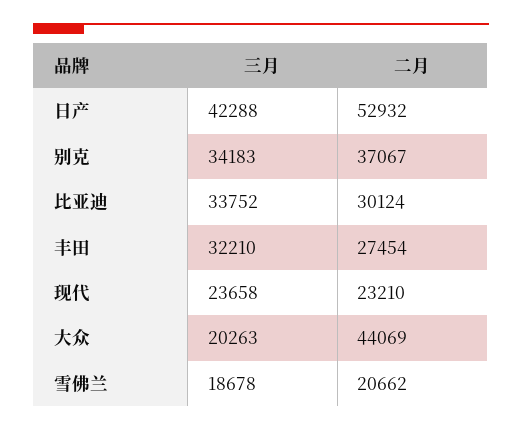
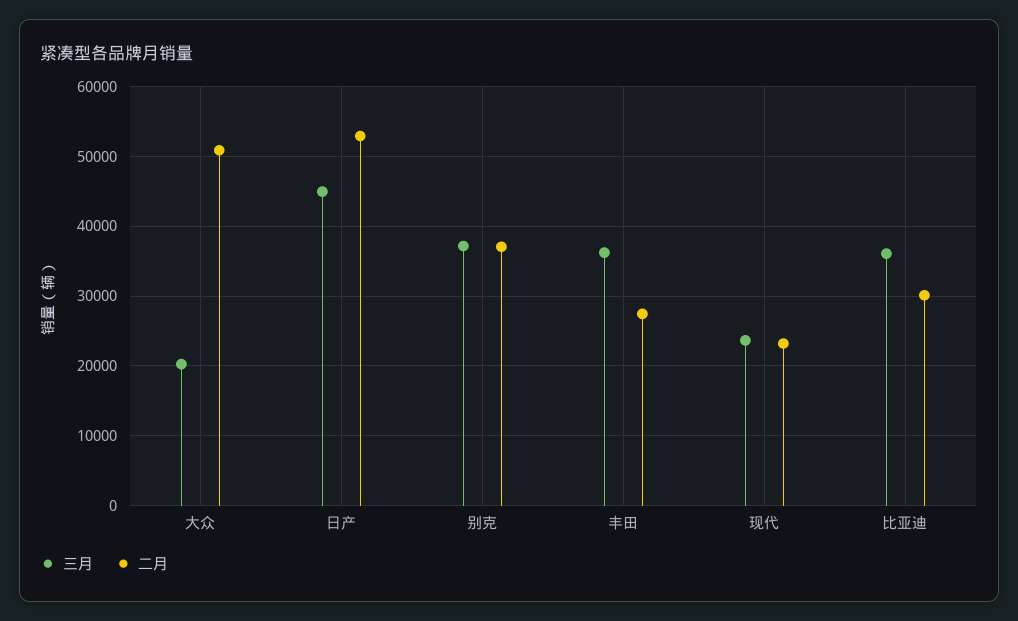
  {
    "三月": {
-     "日产": 42288,
+     "日产": 45000,
-     "别克": 34183,
+     "别克": 37000,
-     "比亚迪": 33752,
+     "比亚迪": 36000,
-     "丰田": 32210,
+     "丰田": 36000,
      "现代": 23658,
-     "大众": 20263,
+     "大众": 20263
-     "雪佛兰": 18678
    },
    "二月": {
      "日产": 52932,
      "别克": 37067,
      "比亚迪": 30124,
      "丰田": 27454,
      "现代": 23210,
-     "大众": 44069,
+     "大众": 51000
-     "雪佛兰": 20662
    }
  }

